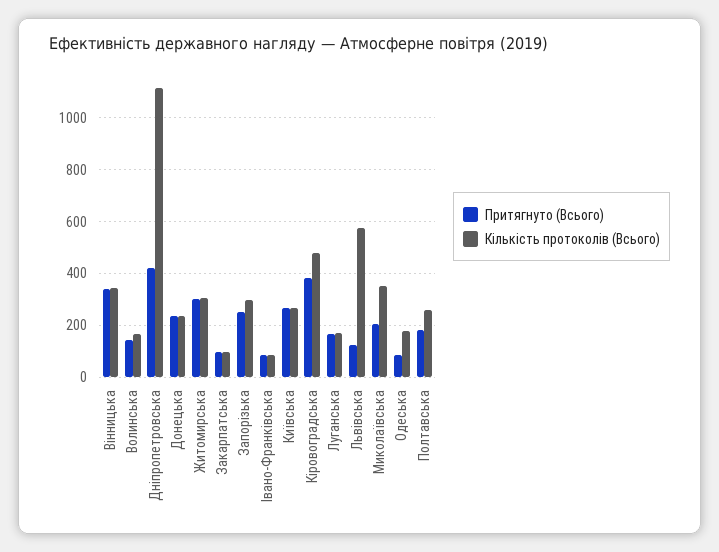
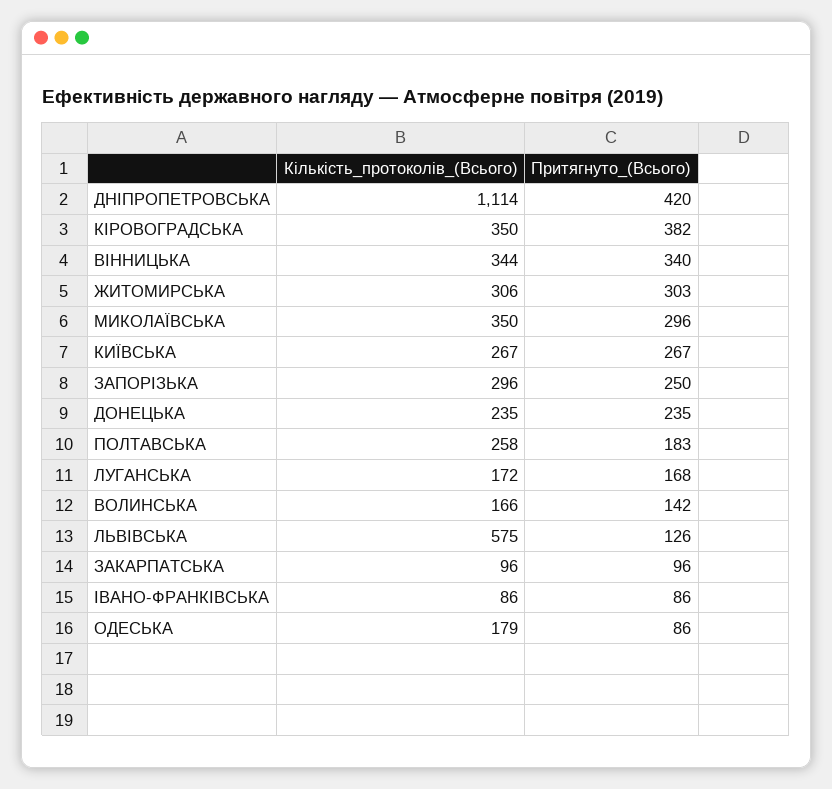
  {
    "Притягнуто (Всього)": {
      "Вінницька": 340,
      "Волинська": 142,
      "Дніпропетровська": 420,
      "Донецька": 235,
      "Житомирська": 303,
      "Закарпатська": 96,
      "Запорізька": 250,
      "Івано-Франківська": 86,
      "Київська": 267,
      "Кіровоградська": 382,
      "Луганська": 168,
      "Львівська": 126,
-     "Миколаївська": 200,
+     "Миколаївська": 296,
      "Одеська": 86,
      "Полтавська": 183
    },
    "Кількість протоколів (Всього)": {
      "Вінницька": 344,
      "Волинська": 166,
      "Дніпропетровська": 1114,
      "Донецька": 235,
      "Житомирська": 306,
      "Закарпатська": 96,
      "Запорізька": 296,
      "Івано-Франківська": 86,
      "Київська": 267,
-     "Кіровоградська": 475,
+     "Кіровоградська": 350,
      "Луганська": 172,
      "Львівська": 575,
      "Миколаївська": 350,
      "Одеська": 179,
      "Полтавська": 258
    }
  }

